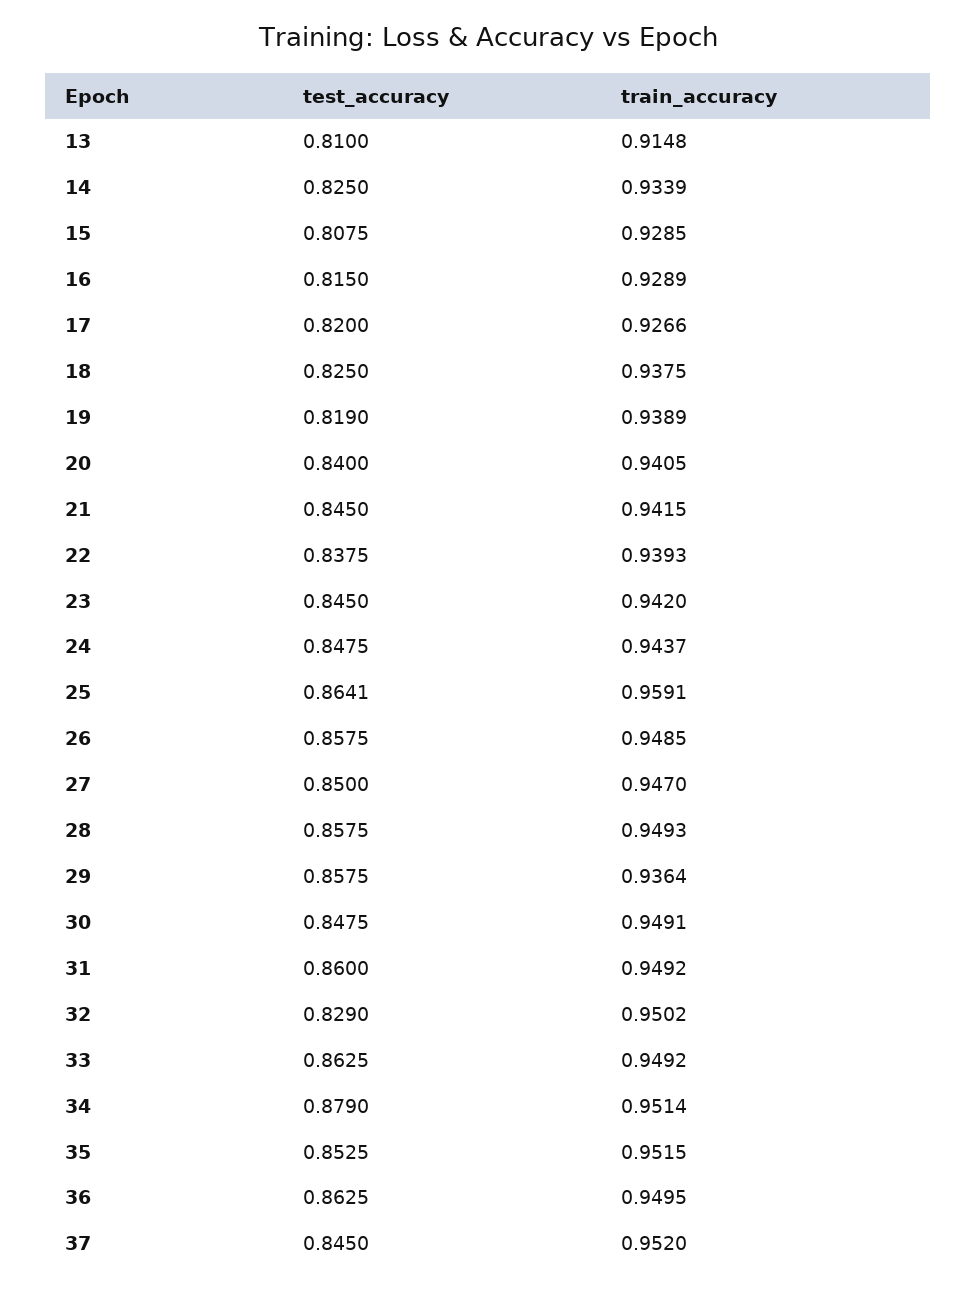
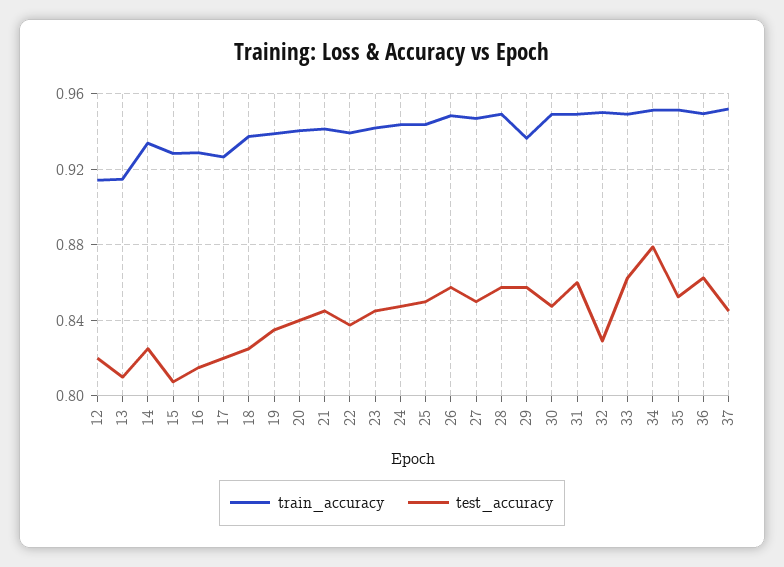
  {
    "test_accuracy": {
      "13": 0.81,
      "14": 0.825,
      "15": 0.8075,
      "16": 0.815,
      "17": 0.82,
      "18": 0.825,
-     "19": 0.819,
+     "19": 0.835,
      "20": 0.84,
      "21": 0.845,
      "22": 0.8375,
      "23": 0.845,
      "24": 0.8475,
-     "25": 0.8641,
+     "25": 0.85,
      "26": 0.8575,
      "27": 0.85,
      "28": 0.8575,
      "29": 0.8575,
      "30": 0.8475,
      "31": 0.86,
      "32": 0.829,
      "33": 0.8625,
      "34": 0.879,
      "35": 0.8525,
      "36": 0.8625,
-     "37": 0.845
+     "37": 0.845,
+     "12": 0.82
    },
    "train_accuracy": {
      "13": 0.9148,
      "14": 0.9339,
      "15": 0.9285,
      "16": 0.9289,
      "17": 0.9266,
      "18": 0.9375,
      "19": 0.9389,
      "20": 0.9405,
      "21": 0.9415,
      "22": 0.9393,
      "23": 0.942,
      "24": 0.9437,
-     "25": 0.9591,
+     "25": 0.945,
      "26": 0.9485,
      "27": 0.947,
      "28": 0.9493,
      "29": 0.9364,
      "30": 0.9491,
      "31": 0.9492,
      "32": 0.9502,
      "33": 0.9492,
      "34": 0.9514,
      "35": 0.9515,
      "36": 0.9495,
-     "37": 0.952
+     "37": 0.952,
+     "12": 0.915
    }
  }

